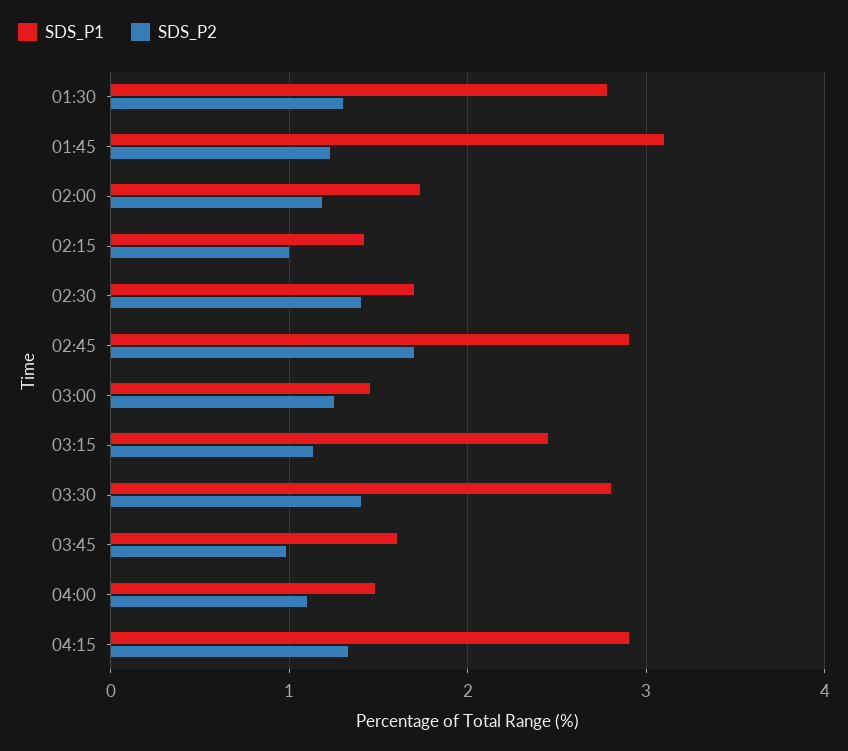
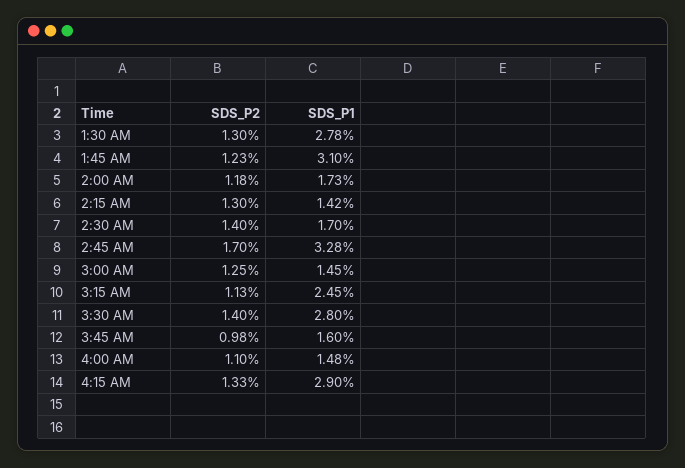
  {
    "SDS_P1": {
      "01:30": 2.78,
      "01:45": 3.1,
      "02:00": 1.73,
      "02:15": 1.42,
      "02:30": 1.7,
-     "02:45": 2.9,
+     "02:45": 3.28,
      "03:00": 1.45,
      "03:15": 2.45,
      "03:30": 2.8,
      "03:45": 1.6,
      "04:00": 1.48,
      "04:15": 2.9
    },
    "SDS_P2": {
      "01:30": 1.3,
      "01:45": 1.23,
      "02:00": 1.18,
-     "02:15": 1,
+     "02:15": 1.3,
      "02:30": 1.4,
      "02:45": 1.7,
      "03:00": 1.25,
      "03:15": 1.13,
      "03:30": 1.4,
      "03:45": 0.98,
      "04:00": 1.1,
      "04:15": 1.33
    }
  }

